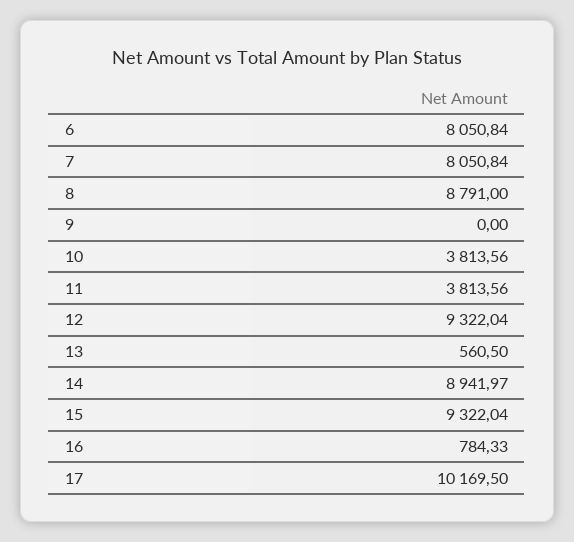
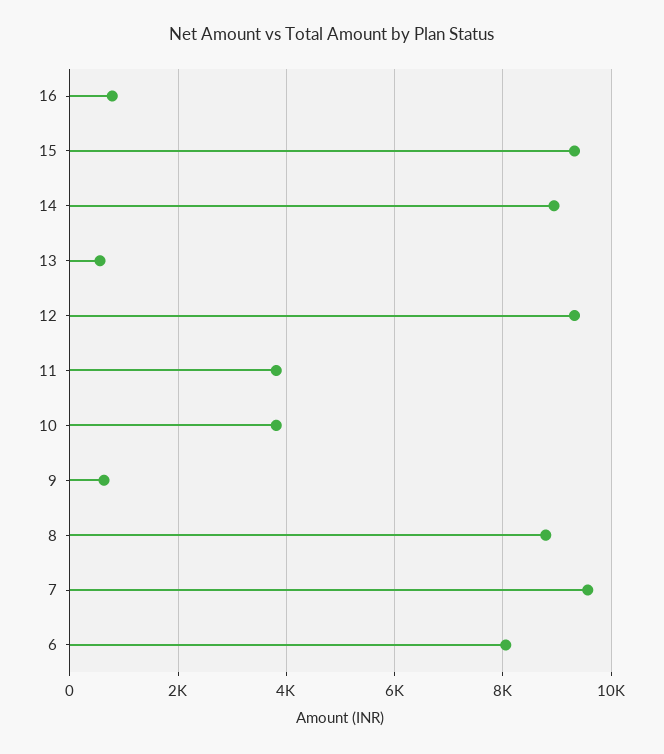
  {
    "6": 8050.84,
-   "7": 8050.84,
+   "7": 9600,
    "8": 8791,
-   "9": 0,
+   "9": 600,
    "10": 3813.56,
    "11": 3813.56,
    "12": 9322.04,
    "13": 560.5,
    "14": 8941.97,
    "15": 9322.04,
-   "16": 784.33,
+   "16": 784.33
-   "17": 10169.5
  }

